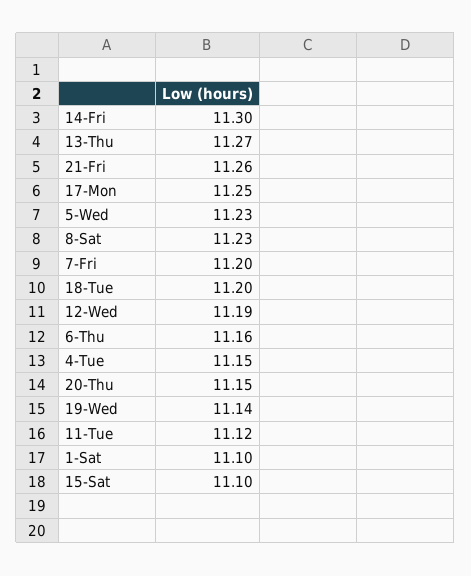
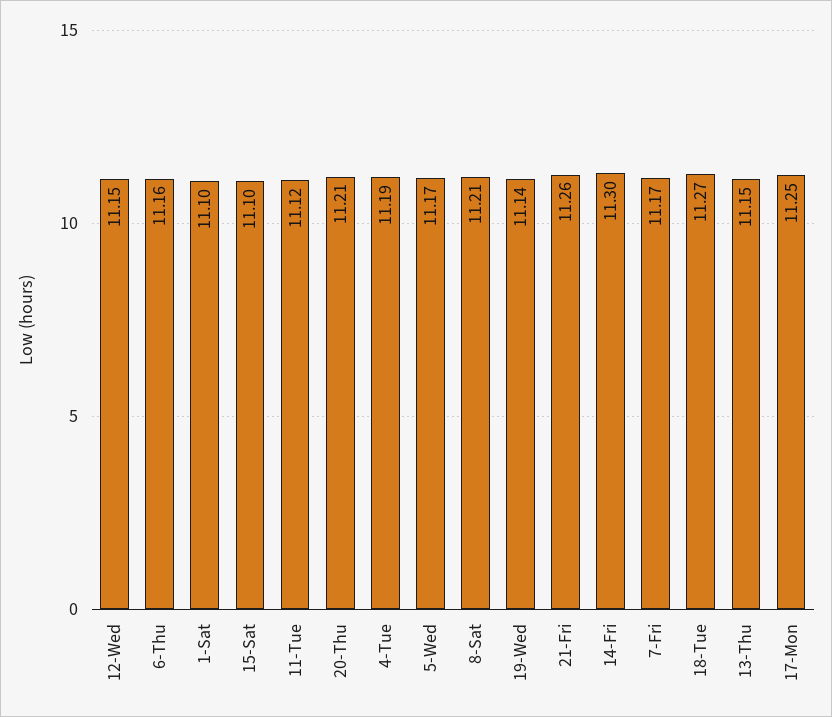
  {
    "14-Fri": 11.3,
-   "13-Thu": 11.27,
+   "13-Thu": 11.15,
    "21-Fri": 11.26,
    "17-Mon": 11.25,
-   "5-Wed": 11.23,
+   "5-Wed": 11.17,
-   "8-Sat": 11.23,
+   "8-Sat": 11.21,
-   "7-Fri": 11.2,
+   "7-Fri": 11.17,
-   "18-Tue": 11.2,
+   "18-Tue": 11.27,
-   "12-Wed": 11.19,
+   "12-Wed": 11.15,
    "6-Thu": 11.16,
-   "4-Tue": 11.15,
+   "4-Tue": 11.19,
-   "20-Thu": 11.15,
+   "20-Thu": 11.21,
    "19-Wed": 11.14,
    "11-Tue": 11.12,
    "1-Sat": 11.1,
    "15-Sat": 11.1
  }

